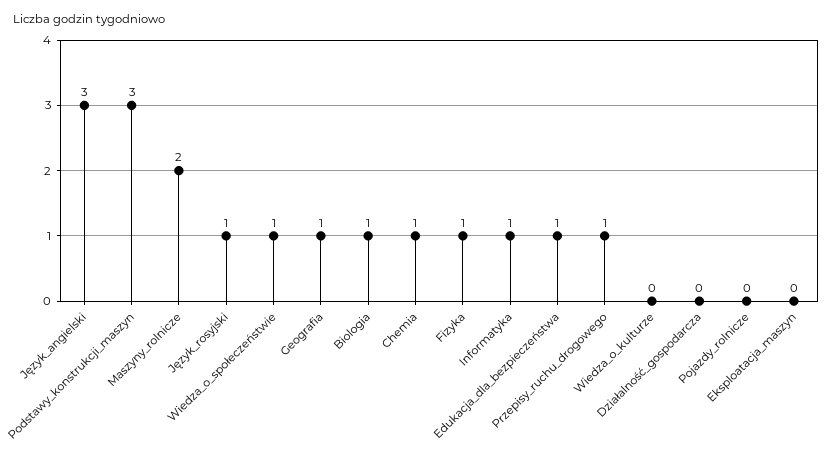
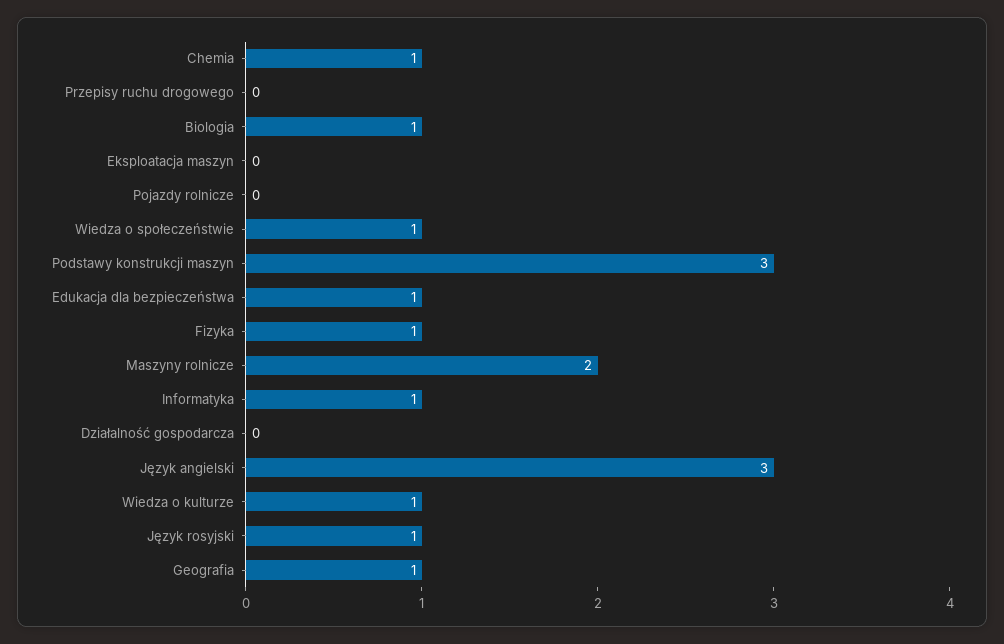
  {
    "Język_angielski": 3,
    "Podstawy_konstrukcji_maszyn": 3,
    "Maszyny_rolnicze": 2,
    "Język_rosyjski": 1,
    "Wiedza_o_społeczeństwie": 1,
    "Geografia": 1,
    "Biologia": 1,
    "Chemia": 1,
    "Fizyka": 1,
    "Informatyka": 1,
    "Edukacja_dla_bezpieczeństwa": 1,
-   "Przepisy_ruchu_drogowego": 1,
+   "Przepisy_ruchu_drogowego": 0,
-   "Wiedza_o_kulturze": 0,
+   "Wiedza_o_kulturze": 1,
    "Działalność_gospodarcza": 0,
    "Pojazdy_rolnicze": 0,
    "Eksploatacja_maszyn": 0
  }

